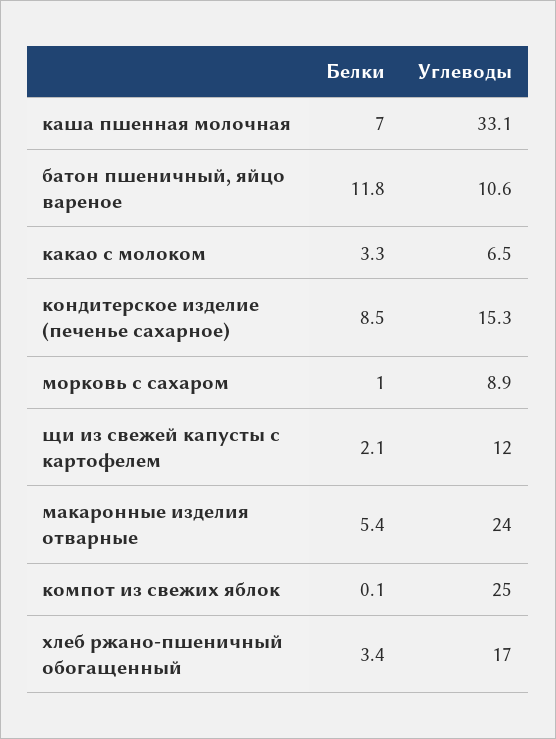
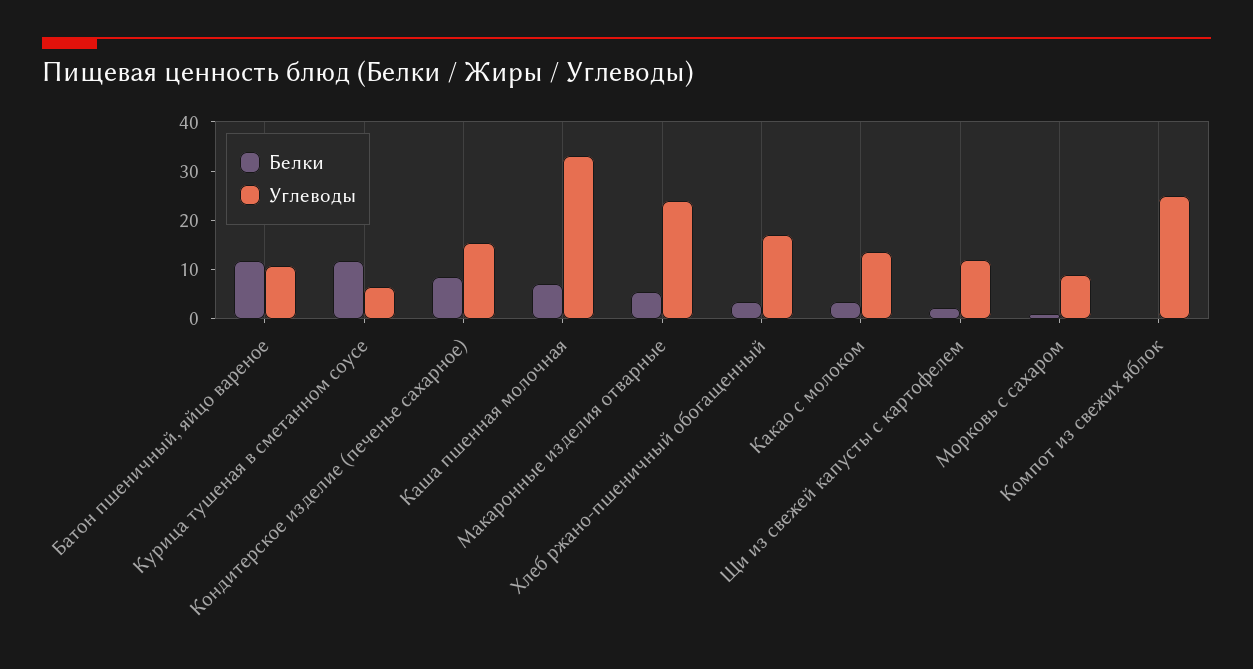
  {
    "Белки": {
      "каша пшенная молочная": 7,
      "батон пшеничный, яйцо вареное": 11.8,
      "какао с молоком": 3.3,
      "кондитерское изделие (печенье сахарное)": 8.5,
      "морковь с сахаром": 1,
      "щи из свежей капусты с картофелем": 2.1,
      "макаронные изделия отварные": 5.4,
      "компот из свежих яблок": 0.1,
-     "хлеб ржано-пшеничный обогащенный": 3.4
+     "хлеб ржано-пшеничный обогащенный": 3.4,
+     "Курица тушеная в сметанном соусе": 12
    },
    "Углеводы": {
      "каша пшенная молочная": 33.1,
      "батон пшеничный, яйцо вареное": 10.6,
-     "какао с молоком": 6.5,
+     "какао с молоком": 14,
      "кондитерское изделие (печенье сахарное)": 15.3,
      "морковь с сахаром": 8.9,
      "щи из свежей капусты с картофелем": 12,
      "макаронные изделия отварные": 24,
      "компот из свежих яблок": 25,
-     "хлеб ржано-пшеничный обогащенный": 17
+     "хлеб ржано-пшеничный обогащенный": 17,
+     "Курица тушеная в сметанном соусе": 6
    }
  }

